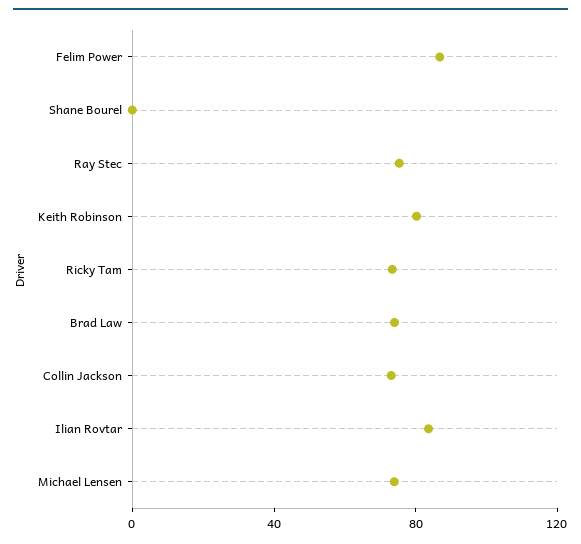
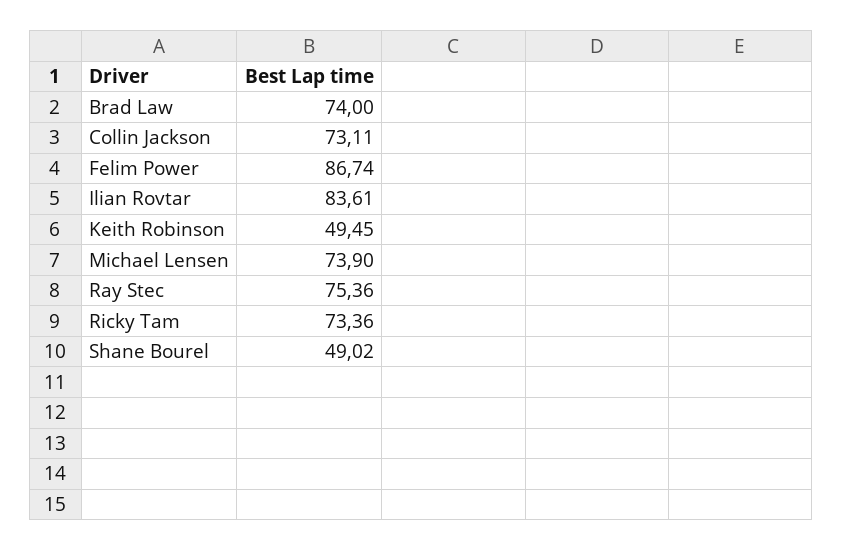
  {
    "Felim Power": 86.74,
-   "Shane Bourel": 0,
+   "Shane Bourel": 49.02,
    "Ray Stec": 75.36,
-   "Keith Robinson": 80,
+   "Keith Robinson": 49.45,
    "Ricky Tam": 73.36,
    "Brad Law": 74,
    "Collin Jackson": 73.11,
    "Ilian Rovtar": 83.61,
    "Michael Lensen": 73.9
  }

